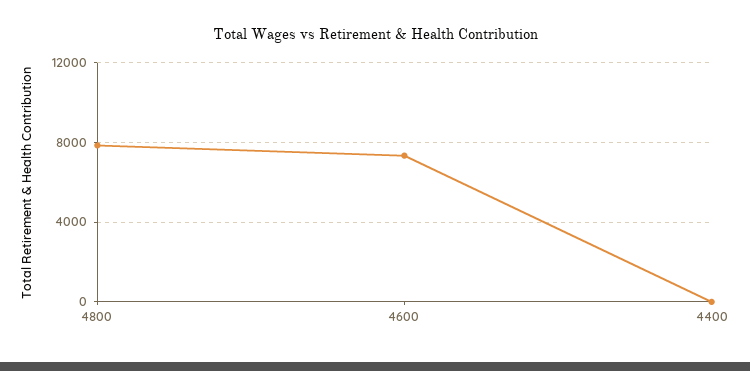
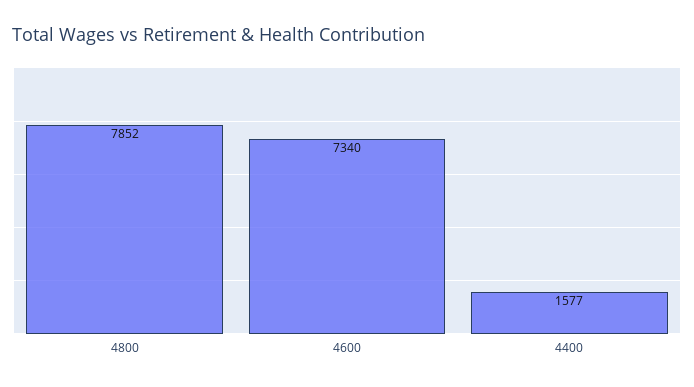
  {
    "4800": 7852,
    "4600": 7340,
-   "4400": 0
+   "4400": 1577
  }

